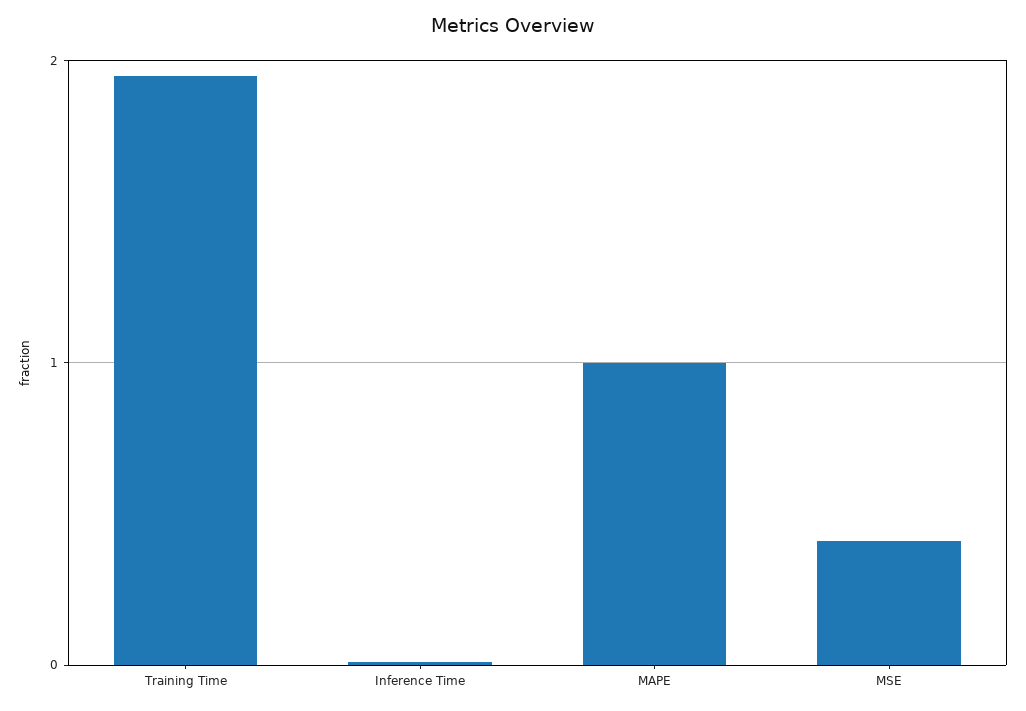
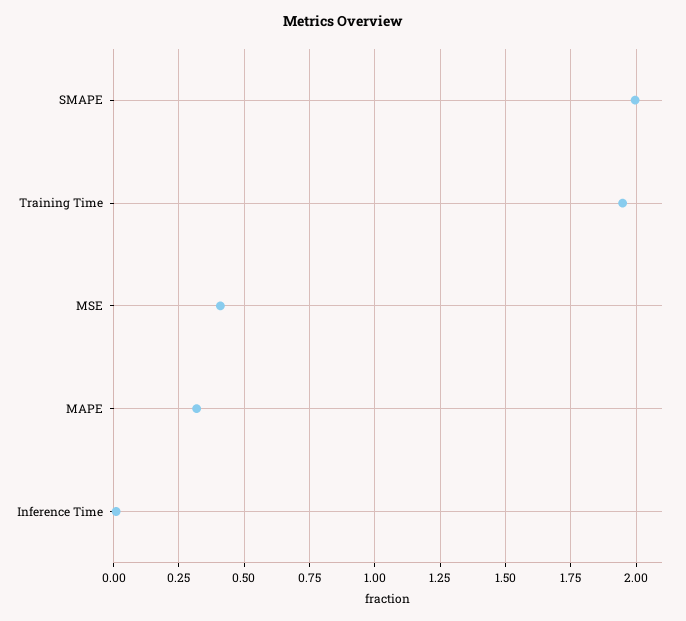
  {
    "Training Time": 1.95,
    "Inference Time": 0,
-   "MAPE": 1,
+   "MAPE": 0.325,
-   "MSE": 0.4
+   "MSE": 0.4,
+   "SMAPE": 2
  }

